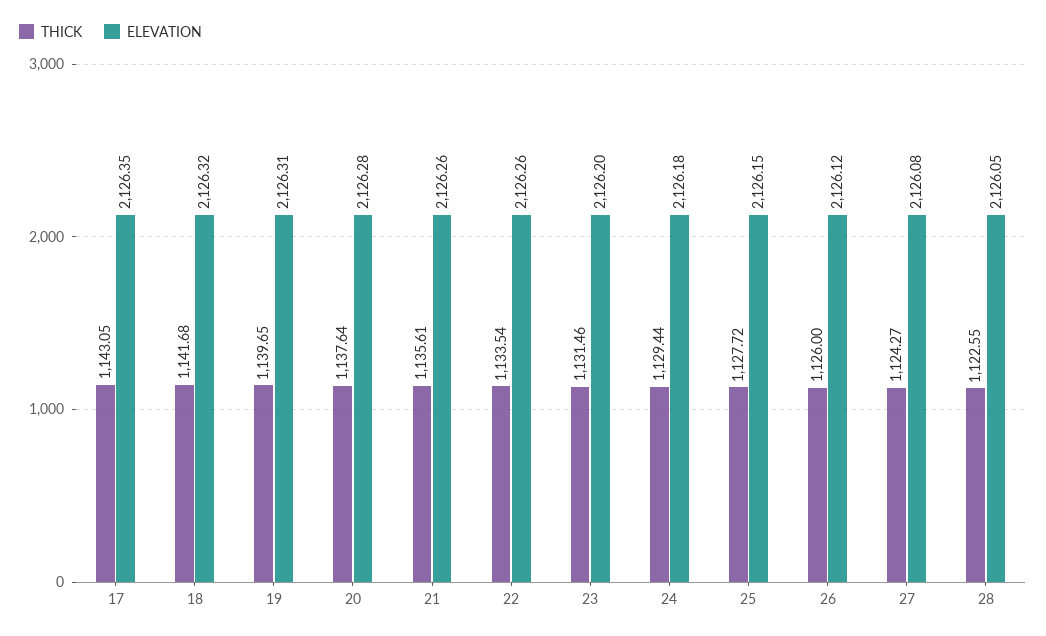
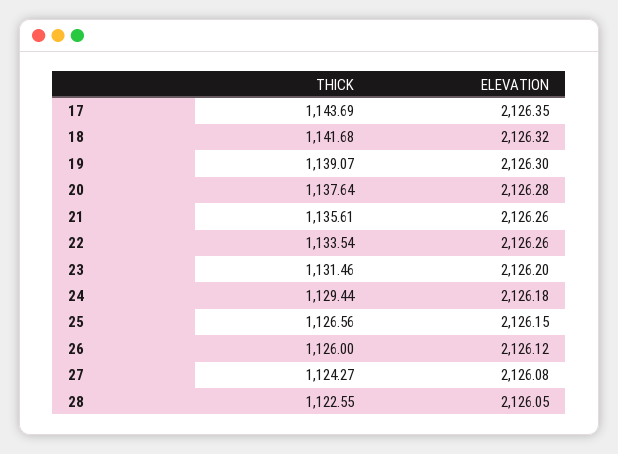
  {
    "THICK": {
-     "17": 1143.05,
+     "17": 1143.69,
      "18": 1141.68,
-     "19": 1139.65,
+     "19": 1139.07,
      "20": 1137.64,
      "21": 1135.61,
      "22": 1133.54,
      "23": 1131.46,
      "24": 1129.44,
-     "25": 1127.72,
+     "25": 1126.56,
      "26": 1126,
      "27": 1124.27,
      "28": 1122.55
    },
    "ELEVATION": {
      "17": 2126.35,
      "18": 2126.32,
-     "19": 2126.31,
+     "19": 2126.3,
      "20": 2126.28,
      "21": 2126.26,
      "22": 2126.26,
      "23": 2126.2,
      "24": 2126.18,
      "25": 2126.15,
      "26": 2126.12,
      "27": 2126.08,
      "28": 2126.05
    }
  }

